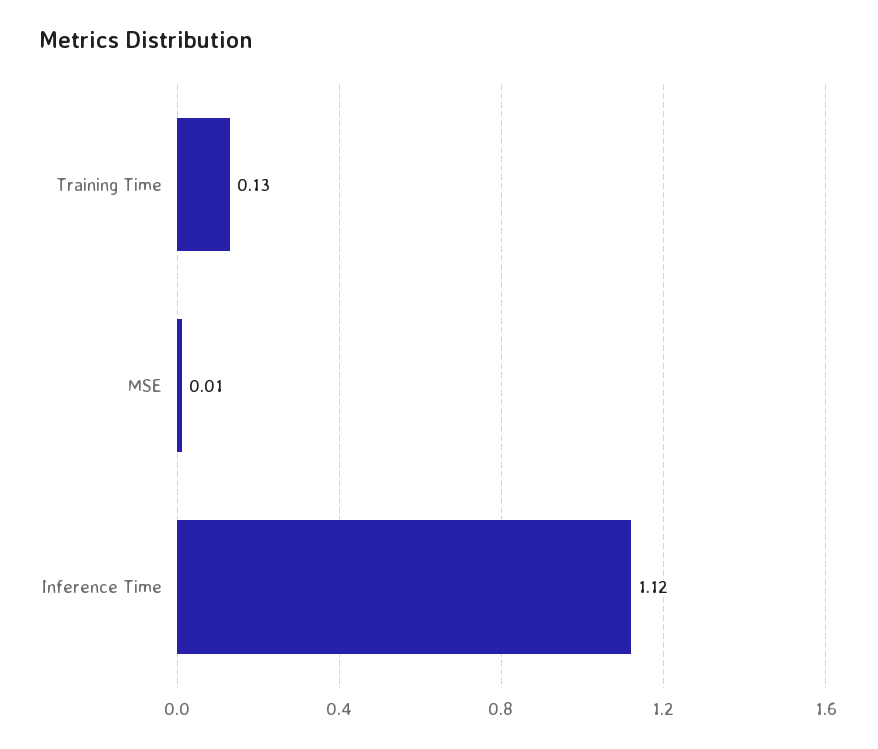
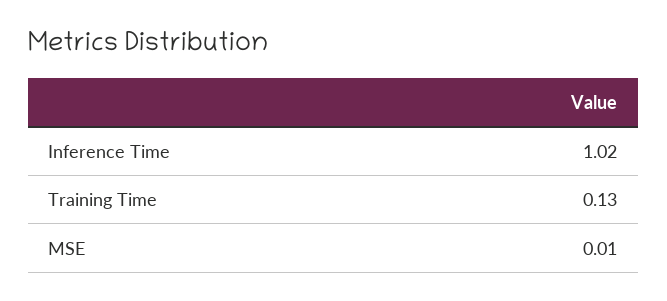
  {
    "Training Time": 0.13,
    "MSE": 0.01,
-   "Inference Time": 1.12
+   "Inference Time": 1.02
  }

